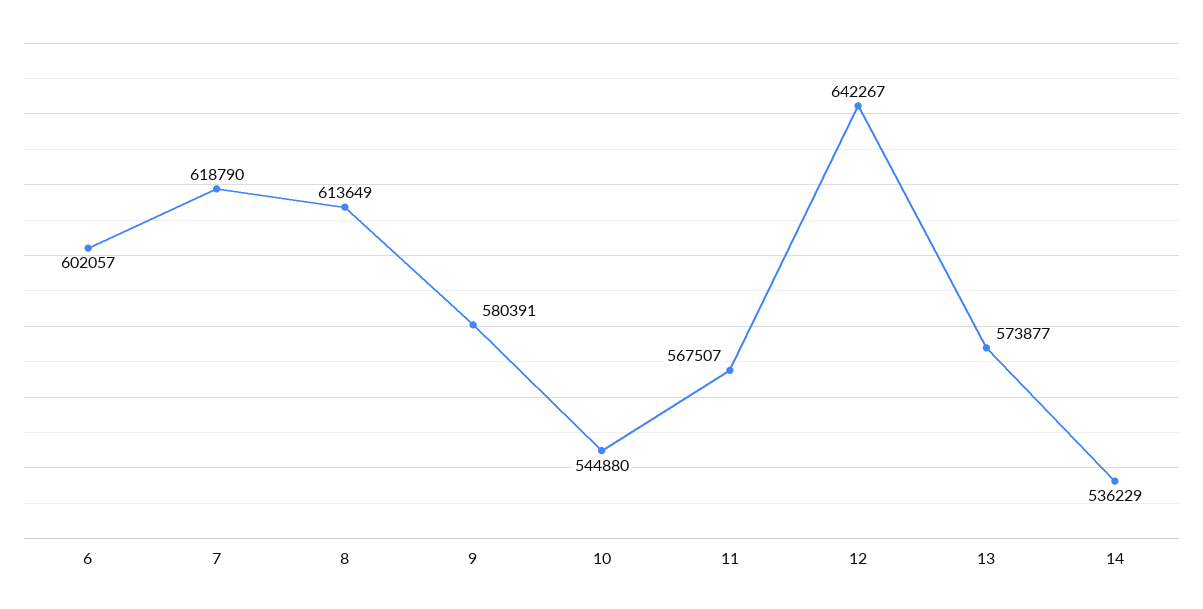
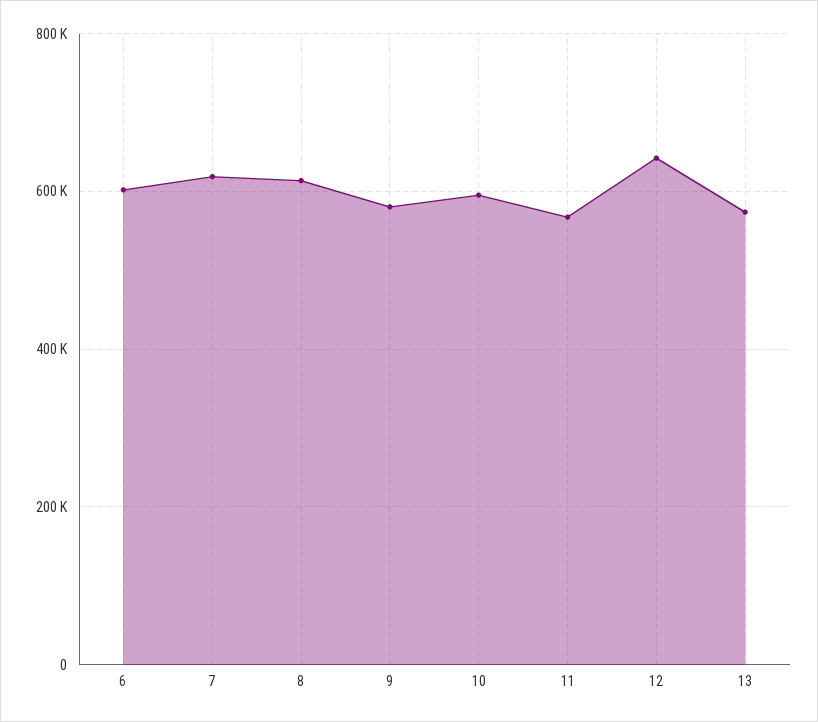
  {
    "6": 602057,
    "7": 618790,
    "8": 613649,
    "9": 580391,
-   "10": 544880,
+   "10": 600000,
    "11": 567507,
    "12": 642267,
-   "13": 573877,
+   "13": 573877
-   "14": 536229
  }

